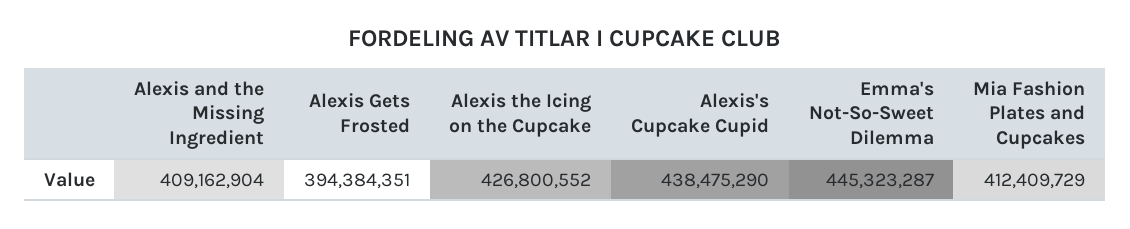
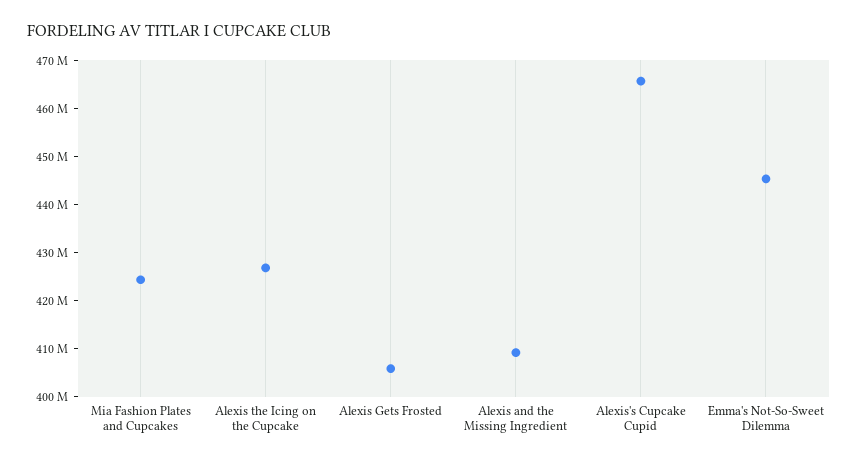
  {
    "Alexis and the Missing Ingredient": 409162904,
-   "Alexis Gets Frosted": 394384351,
+   "Alexis Gets Frosted": 406000000,
    "Alexis the Icing on the Cupcake": 426800552,
-   "Alexis's Cupcake Cupid": 438475290,
+   "Alexis's Cupcake Cupid": 466000000,
    "Emma's Not-So-Sweet Dilemma": 445323287,
-   "Mia Fashion Plates and Cupcakes": 412409729
+   "Mia Fashion Plates and Cupcakes": 424000000
  }

